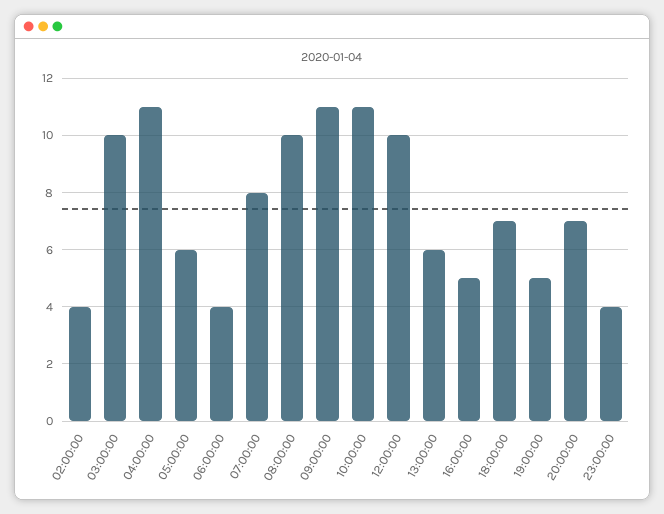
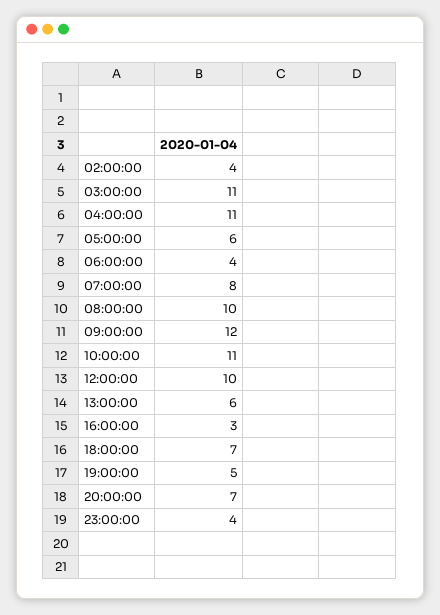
  {
    "02:00:00": 4,
-   "03:00:00": 10,
+   "03:00:00": 11,
    "04:00:00": 11,
    "05:00:00": 6,
    "06:00:00": 4,
    "07:00:00": 8,
    "08:00:00": 10,
-   "09:00:00": 11,
+   "09:00:00": 12,
    "10:00:00": 11,
    "12:00:00": 10,
    "13:00:00": 6,
-   "16:00:00": 5,
+   "16:00:00": 3,
    "18:00:00": 7,
    "19:00:00": 5,
    "20:00:00": 7,
    "23:00:00": 4
  }

